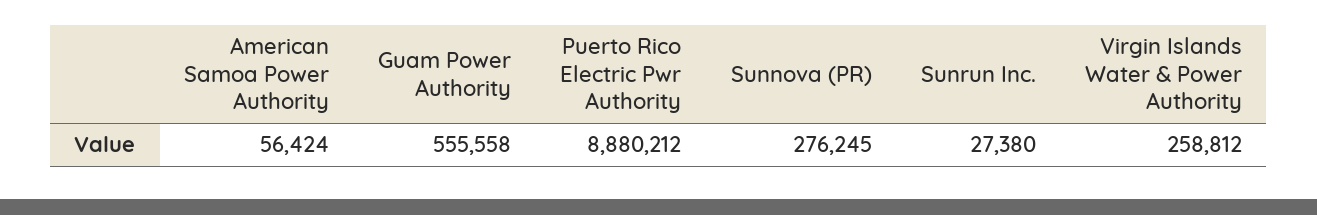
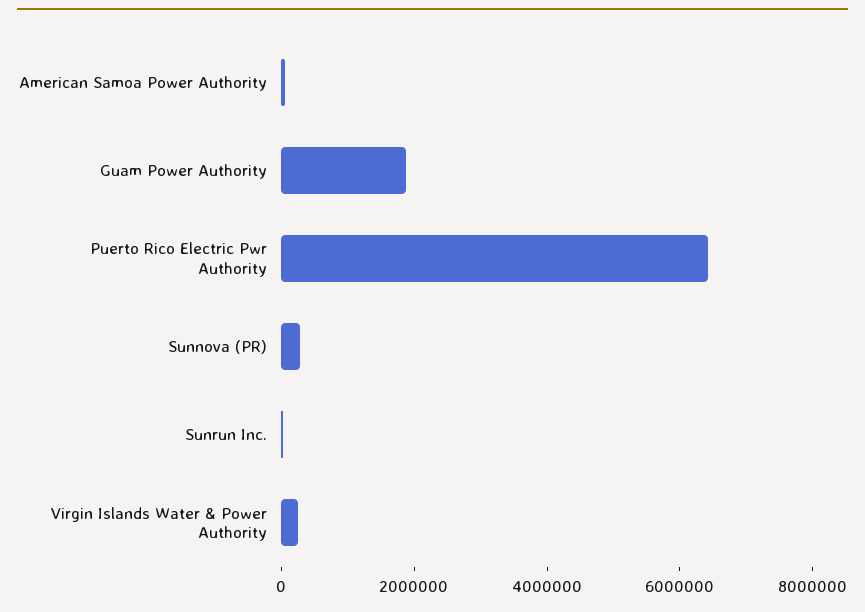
  {
    "American Samoa Power Authority": 56424,
-   "Guam Power Authority": 555558,
+   "Guam Power Authority": 2000000,
-   "Puerto Rico Electric Pwr Authority": 8880212,
+   "Puerto Rico Electric Pwr Authority": 6500000,
    "Sunnova (PR)": 276245,
    "Sunrun Inc.": 27380,
    "Virgin Islands Water & Power Authority": 258812
  }

